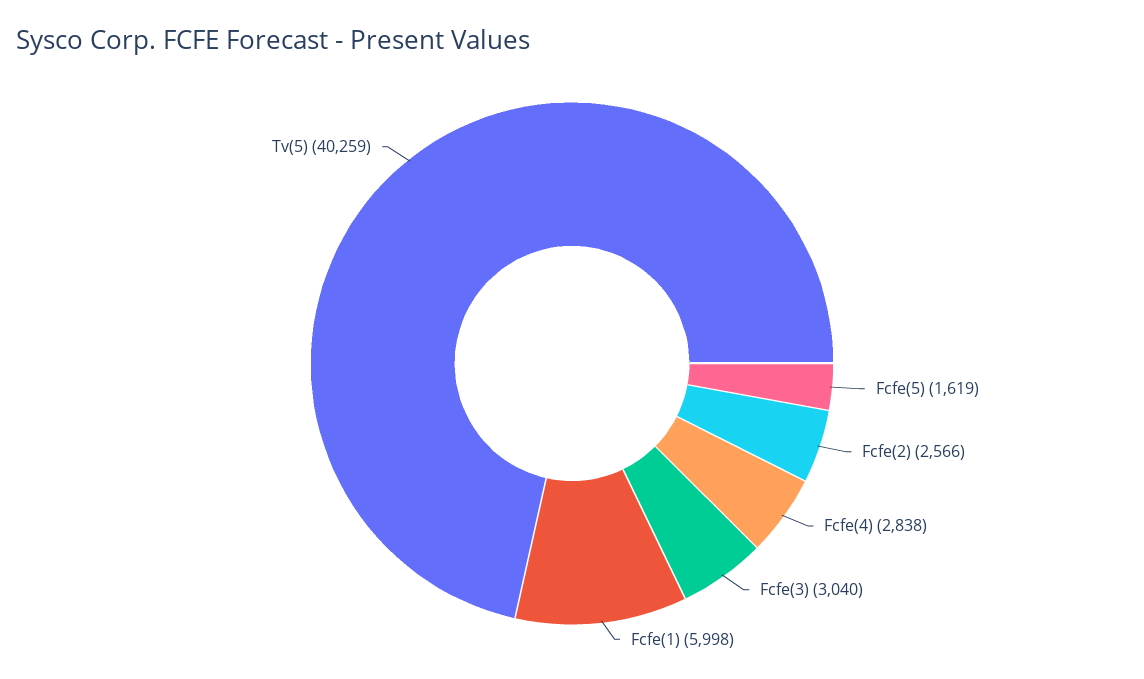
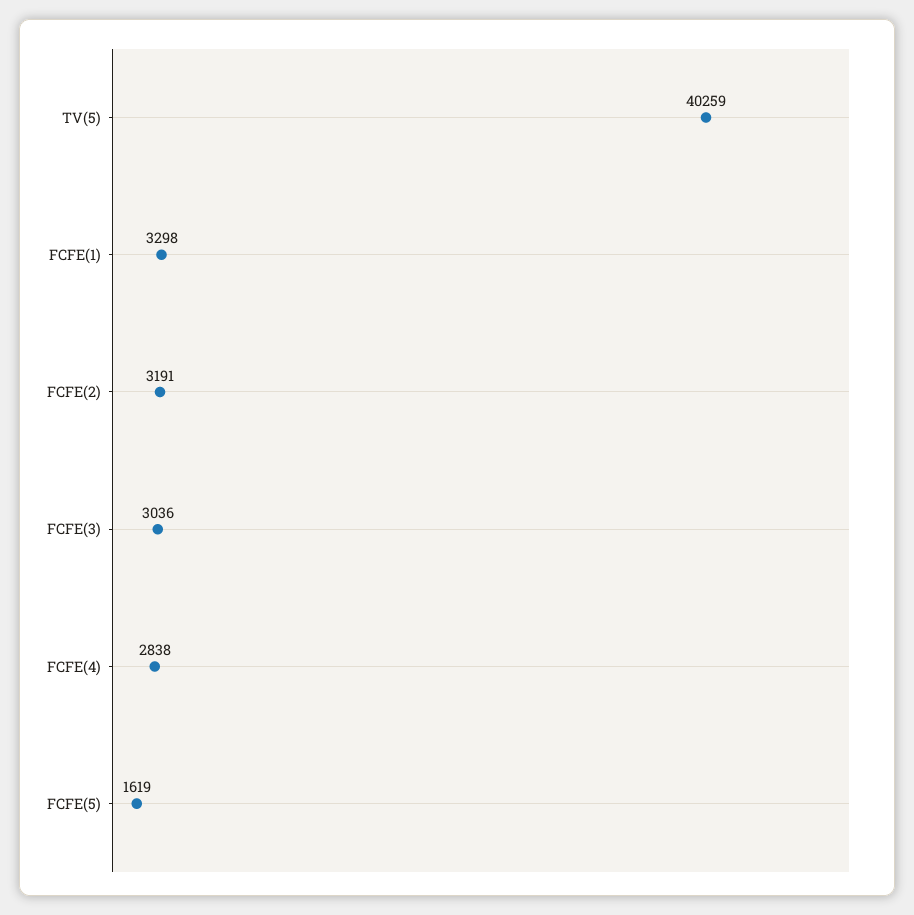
  {
    "Fcfe(5)": 1619,
-   "Fcfe(2)": 2566,
+   "Fcfe(2)": 3191,
    "Fcfe(4)": 2838,
-   "Fcfe(3)": 3040,
+   "Fcfe(3)": 3036,
-   "Fcfe(1)": 5998,
+   "Fcfe(1)": 3298,
    "Tv(5)": 40259
  }

